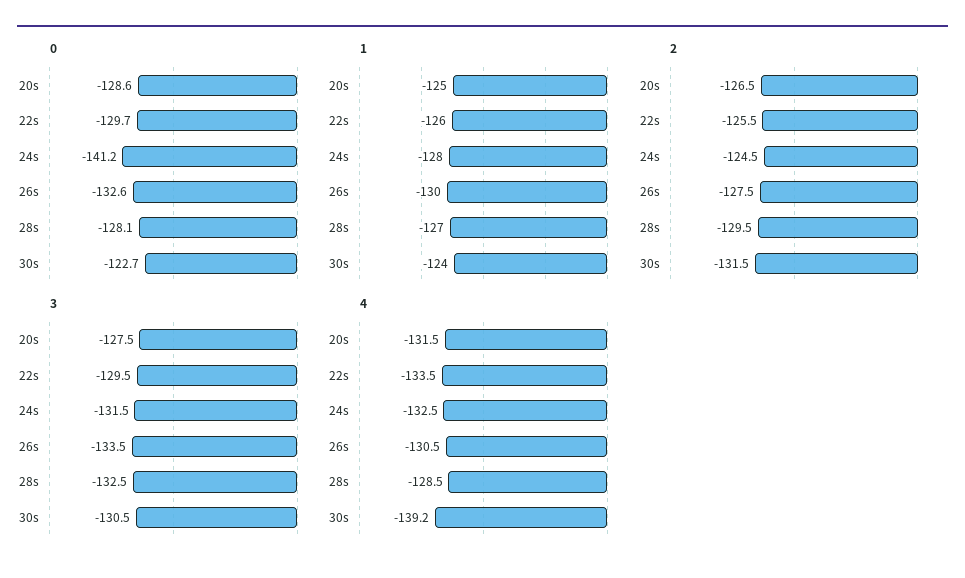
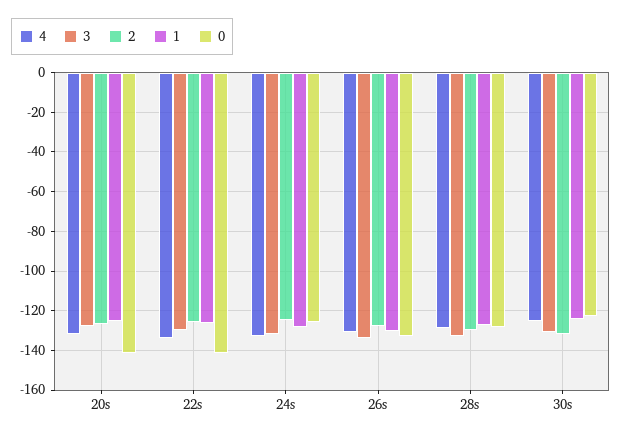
  {
    "0": {
-     "20s": -128.6,
+     "20s": -140,
-     "22s": -129.7,
+     "22s": -140,
-     "24s": -141.2,
+     "24s": -125,
      "26s": -132.6,
      "28s": -128.1,
      "30s": -122.7
    },
    "1": {
      "20s": -125,
      "22s": -126,
      "24s": -128,
      "26s": -130,
      "28s": -127,
      "30s": -124
    },
    "2": {
      "20s": -126.5,
      "22s": -125.5,
      "24s": -124.5,
      "26s": -127.5,
      "28s": -129.5,
      "30s": -131.5
    },
    "3": {
      "20s": -127.5,
      "22s": -129.5,
      "24s": -131.5,
      "26s": -133.5,
      "28s": -132.5,
      "30s": -130.5
    },
    "4": {
      "20s": -131.5,
      "22s": -133.5,
      "24s": -132.5,
      "26s": -130.5,
      "28s": -128.5,
-     "30s": -139.2
+     "30s": -125
    }
  }

